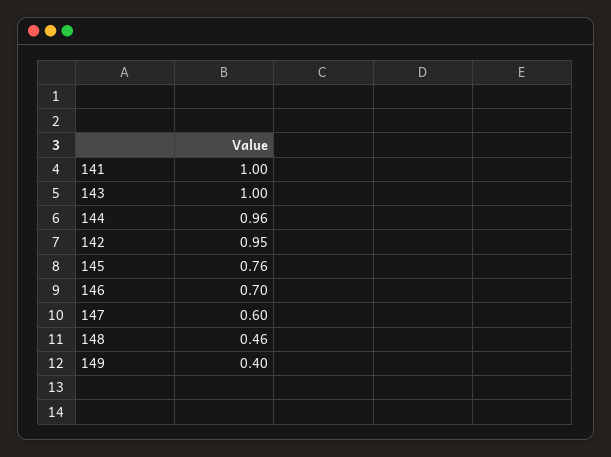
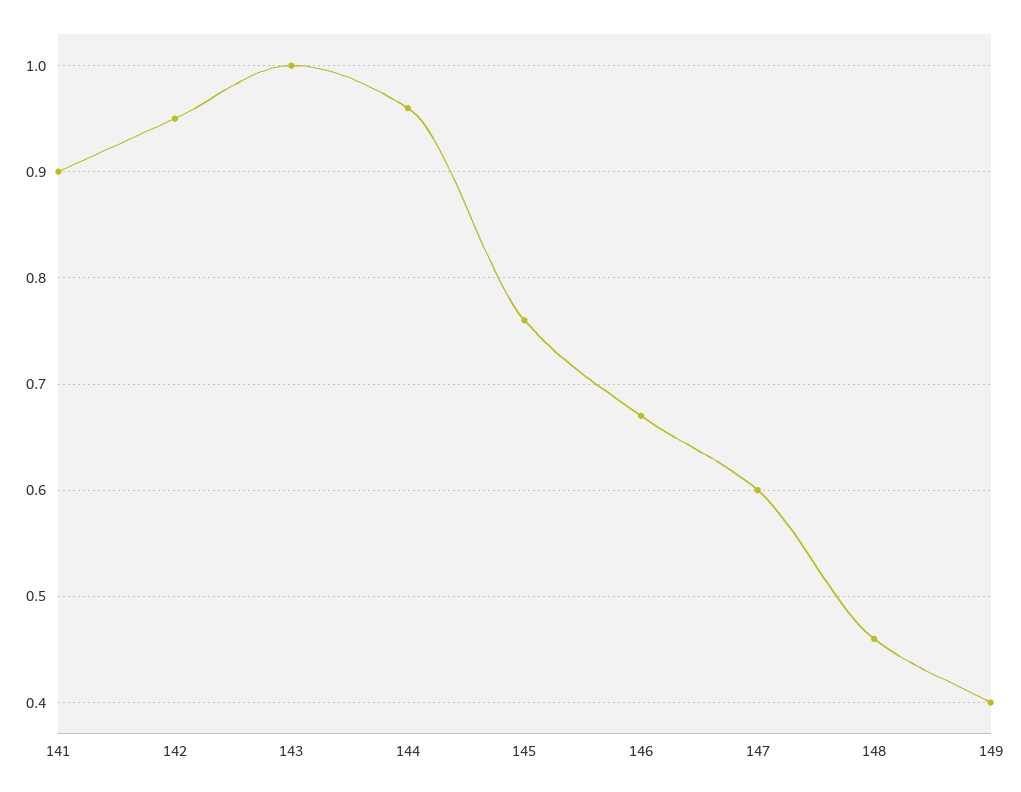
  {
-   "141": 1,
+   "141": 0.9,
    "143": 1,
    "144": 0.96,
    "142": 0.95,
    "145": 0.76,
-   "146": 0.7,
+   "146": 0.67,
    "147": 0.6,
    "148": 0.46,
    "149": 0.4
  }

